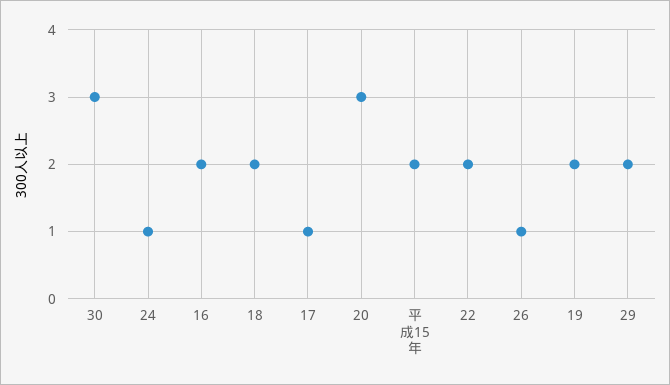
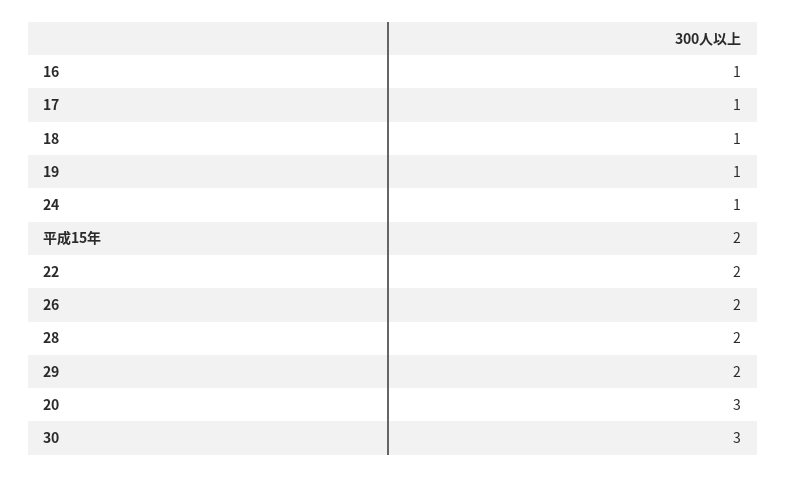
  {
    "30": 3,
    "24": 1,
-   "16": 2,
+   "16": 1,
-   "18": 2,
+   "18": 1,
    "17": 1,
    "20": 3,
    "平成15年": 2,
    "22": 2,
-   "26": 1,
+   "26": 2,
-   "19": 2,
+   "19": 1,
-   "29": 2
+   "29": 2,
+   "28": 2
  }

